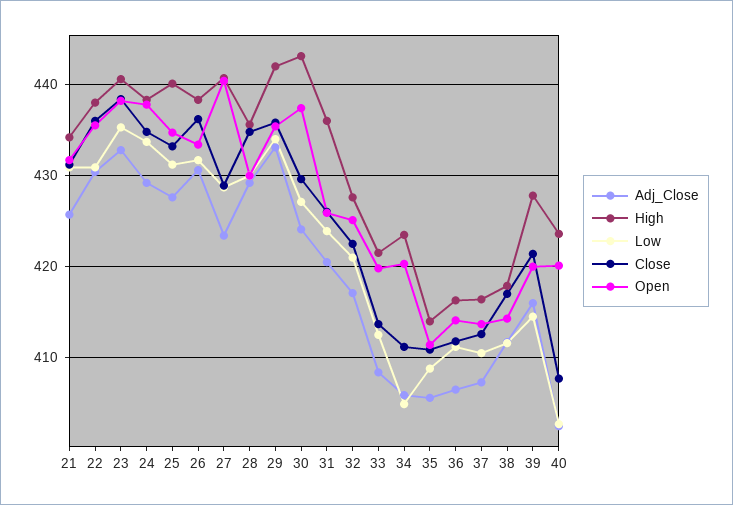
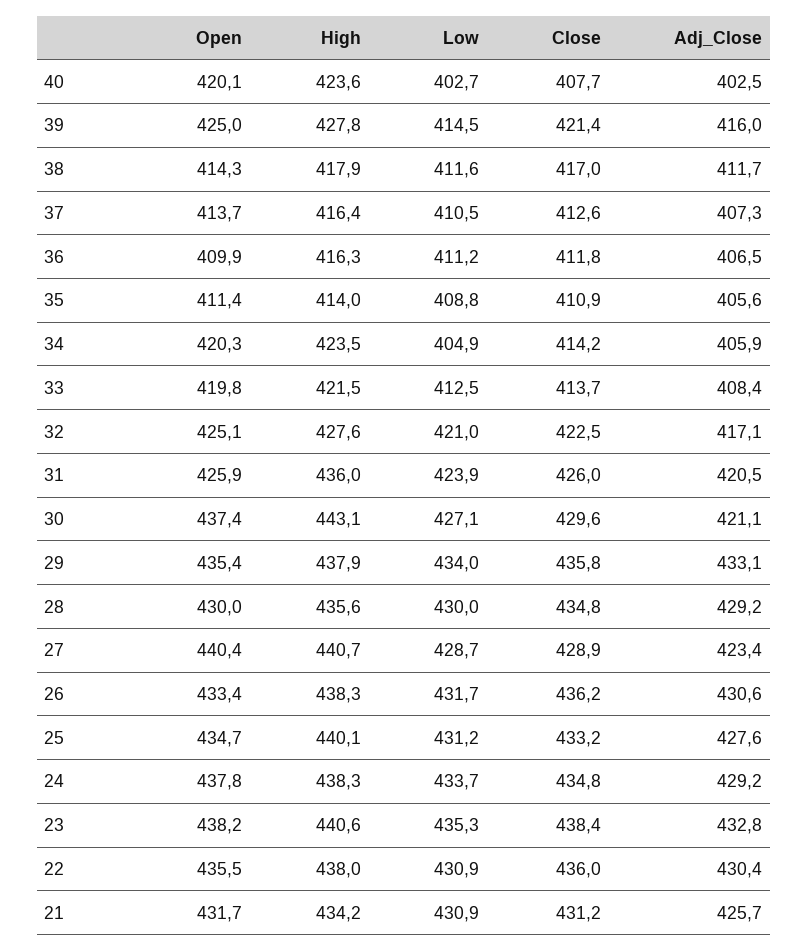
  {
    "Adj_Close": {
      "21": 425.7,
      "22": 430.4,
      "23": 432.8,
      "24": 429.2,
      "25": 427.6,
      "26": 430.6,
      "27": 423.4,
      "28": 429.2,
      "29": 433.1,
-     "30": 424,
+     "30": 421.1,
      "31": 420.5,
      "32": 417.1,
      "33": 408.4,
      "34": 405.9,
      "35": 405.6,
      "36": 406.5,
      "37": 407.3,
      "38": 411.7,
      "39": 416,
      "40": 402.5
    },
    "High": {
      "21": 434.2,
      "22": 438,
      "23": 440.6,
      "24": 438.3,
      "25": 440.1,
      "26": 438.3,
      "27": 440.7,
      "28": 435.6,
-     "29": 442,
+     "29": 437.9,
      "30": 443.1,
      "31": 436,
      "32": 427.6,
      "33": 421.5,
      "34": 423.5,
      "35": 414,
      "36": 416.3,
      "37": 416.4,
      "38": 417.9,
      "39": 427.8,
      "40": 423.6
    },
    "Low": {
      "21": 430.9,
      "22": 430.9,
      "23": 435.3,
      "24": 433.7,
      "25": 431.2,
      "26": 431.7,
      "27": 428.7,
      "28": 430,
      "29": 434,
      "30": 427.1,
      "31": 423.9,
      "32": 421,
      "33": 412.5,
      "34": 404.9,
      "35": 408.8,
      "36": 411.2,
      "37": 410.5,
      "38": 411.6,
      "39": 414.5,
      "40": 402.7
    },
    "Close": {
      "21": 431.2,
      "22": 436,
      "23": 438.4,
      "24": 434.8,
      "25": 433.2,
      "26": 436.2,
      "27": 428.9,
      "28": 434.8,
      "29": 435.8,
      "30": 429.6,
      "31": 426,
      "32": 422.5,
      "33": 413.7,
-     "34": 411,
+     "34": 414.2,
      "35": 410.9,
      "36": 411.8,
      "37": 412.6,
      "38": 417,
      "39": 421.4,
      "40": 407.7
    },
    "Open": {
      "21": 431.7,
      "22": 435.5,
      "23": 438.2,
      "24": 437.8,
      "25": 434.7,
      "26": 433.4,
      "27": 440.4,
      "28": 430,
      "29": 435.4,
      "30": 437.4,
      "31": 425.9,
      "32": 425.1,
      "33": 419.8,
      "34": 420.3,
      "35": 411.4,
-     "36": 414,
+     "36": 409.9,
      "37": 413.7,
      "38": 414.3,
-     "39": 420,
+     "39": 425,
      "40": 420.1
    }
  }

